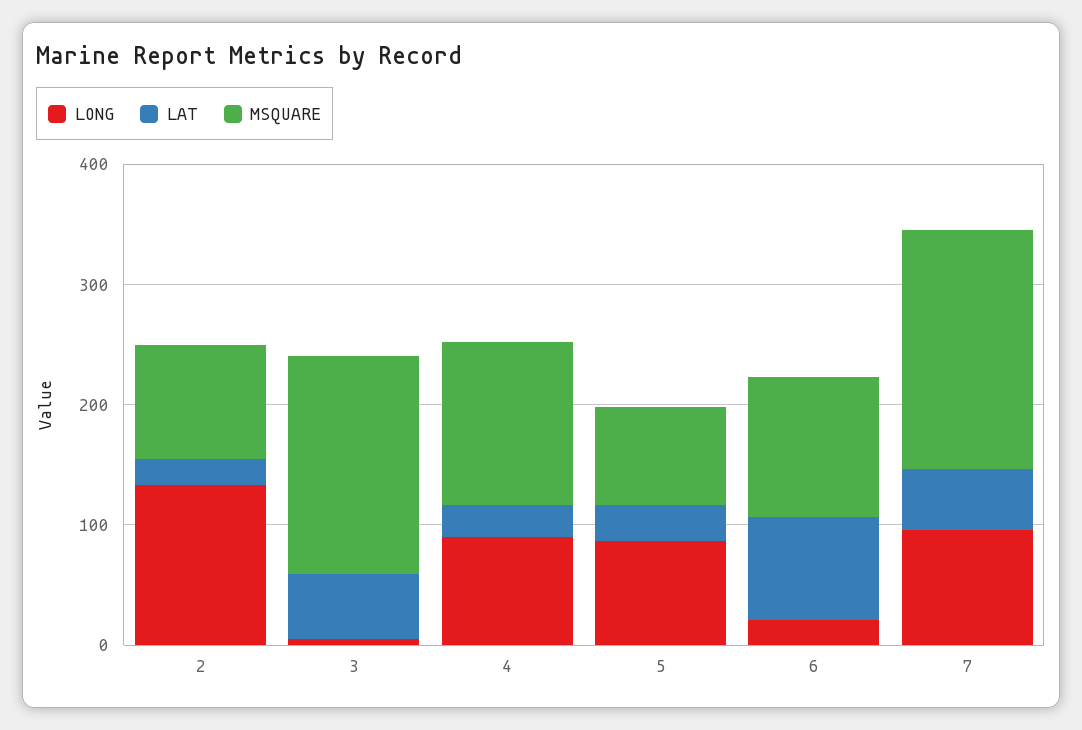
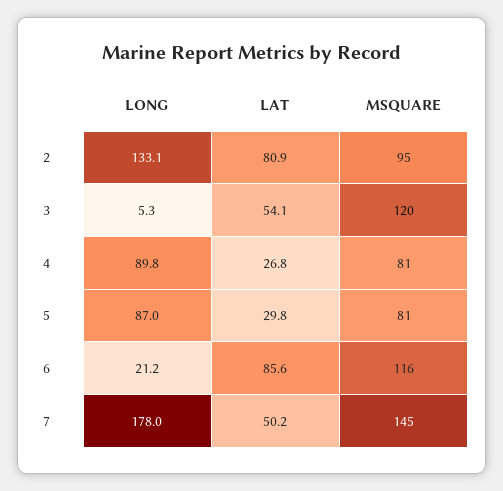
  {
    "LONG": {
      "2": 133.1,
      "3": 5.3,
      "4": 89.8,
      "5": 87,
      "6": 21.2,
-     "7": 100
+     "7": 178
    },
    "LAT": {
-     "2": 20,
+     "2": 80.9,
      "3": 54.1,
      "4": 26.8,
      "5": 29.8,
      "6": 85.6,
      "7": 50.2
    },
    "MSQUARE": {
      "2": 95,
-     "3": 180,
+     "3": 120,
-     "4": 140,
+     "4": 81,
      "5": 81,
      "6": 116,
-     "7": 200
+     "7": 145
    }
  }

